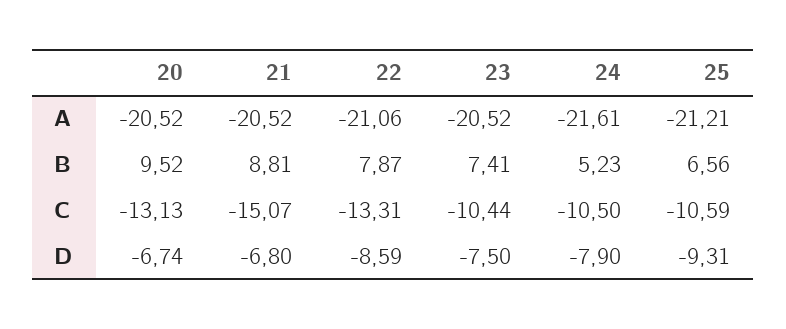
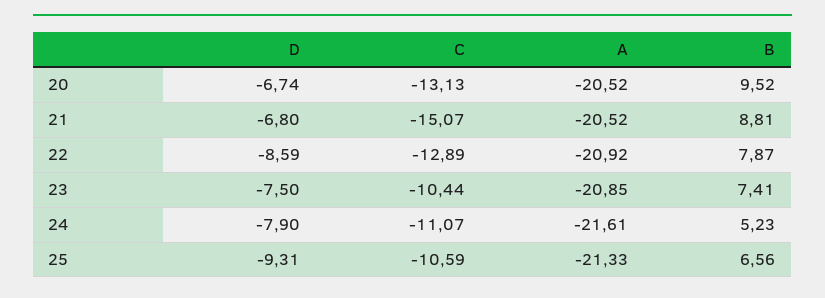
  {
    "20": {
      "A": -20.52,
      "B": 9.52,
      "C": -13.13,
      "D": -6.74
    },
    "21": {
      "A": -20.52,
      "B": 8.81,
      "C": -15.07,
      "D": -6.8
    },
    "22": {
-     "A": -21.06,
+     "A": -20.92,
      "B": 7.87,
-     "C": -13.31,
+     "C": -12.89,
      "D": -8.59
    },
    "23": {
-     "A": -20.52,
+     "A": -20.85,
      "B": 7.41,
      "C": -10.44,
      "D": -7.5
    },
    "24": {
      "A": -21.61,
      "B": 5.23,
-     "C": -10.5,
+     "C": -11.07,
      "D": -7.9
    },
    "25": {
-     "A": -21.21,
+     "A": -21.33,
      "B": 6.56,
      "C": -10.59,
      "D": -9.31
    }
  }

